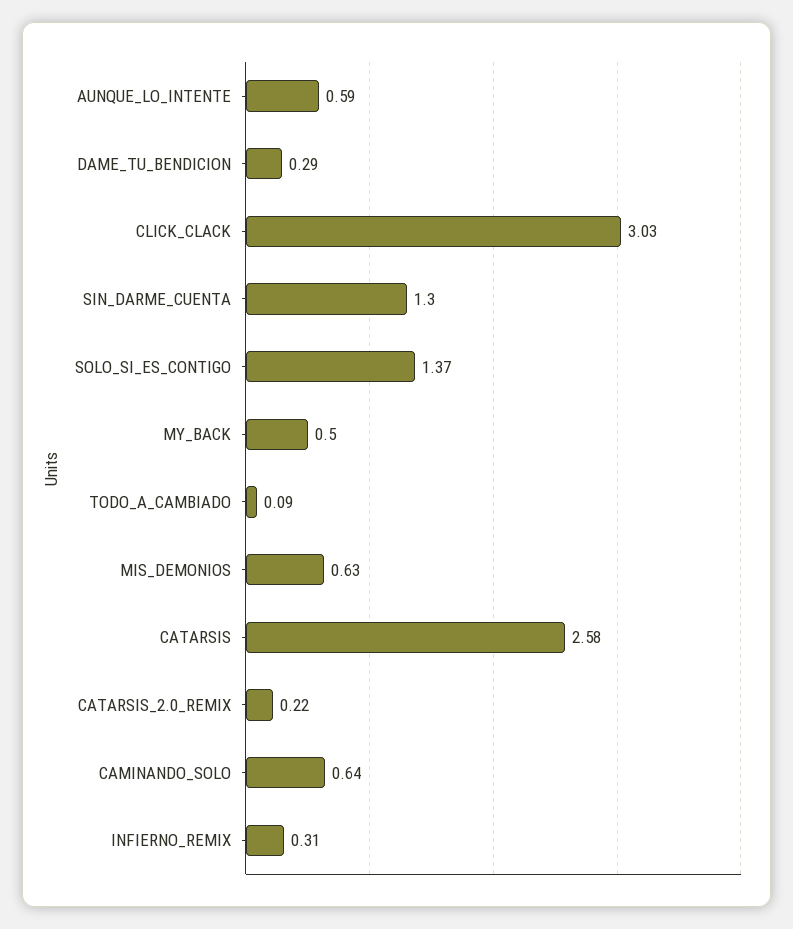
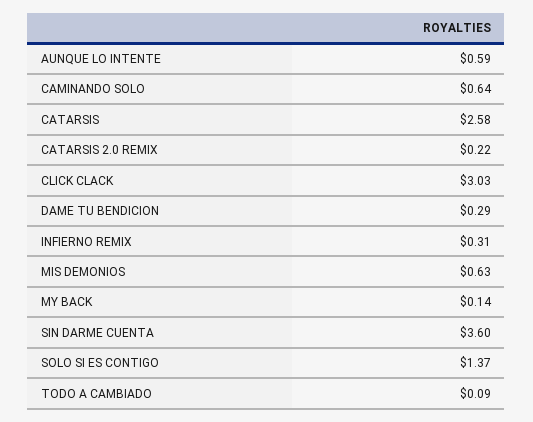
  {
    "AUNQUE_LO_INTENTE": 0.59,
    "DAME_TU_BENDICION": 0.29,
    "CLICK_CLACK": 3.03,
-   "SIN_DARME_CUENTA": 1.3,
+   "SIN_DARME_CUENTA": 3.6,
    "SOLO_SI_ES_CONTIGO": 1.37,
-   "MY_BACK": 0.5,
+   "MY_BACK": 0.14,
    "TODO_A_CAMBIADO": 0.09,
    "MIS_DEMONIOS": 0.63,
    "CATARSIS": 2.58,
    "CATARSIS_2.0_REMIX": 0.22,
    "CAMINANDO_SOLO": 0.64,
    "INFIERNO_REMIX": 0.31
  }

